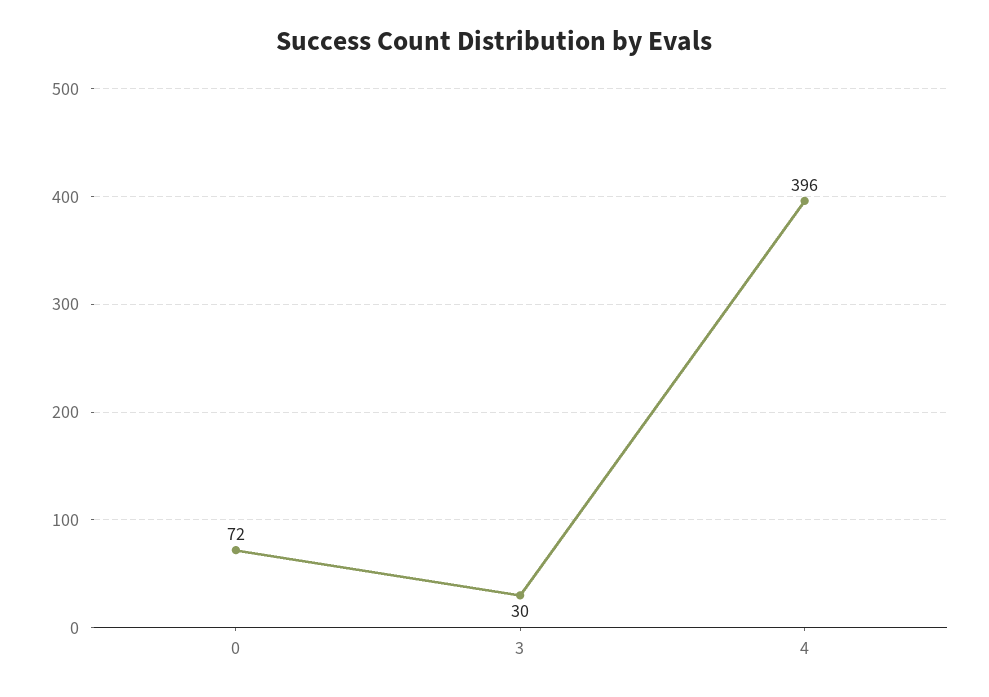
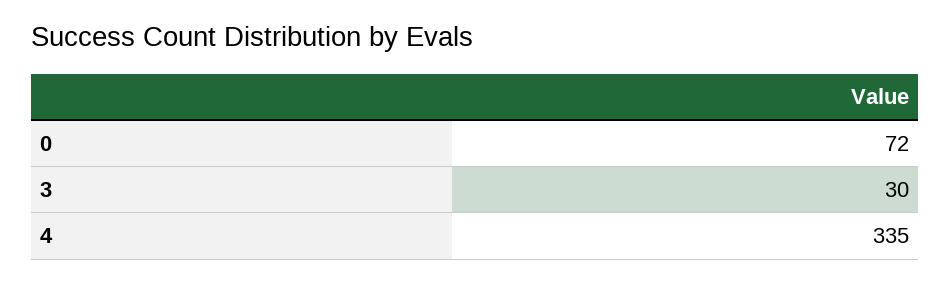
  {
    "0": 72,
    "3": 30,
-   "4": 396
+   "4": 335
  }

